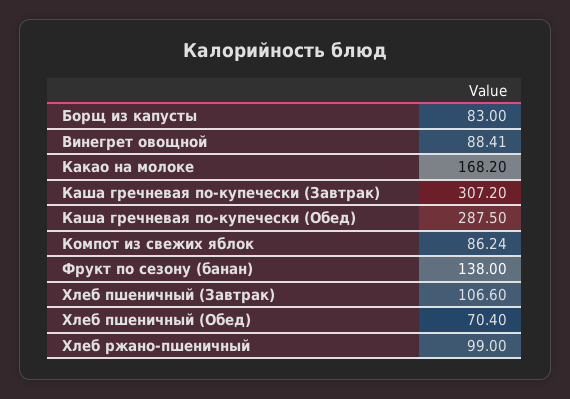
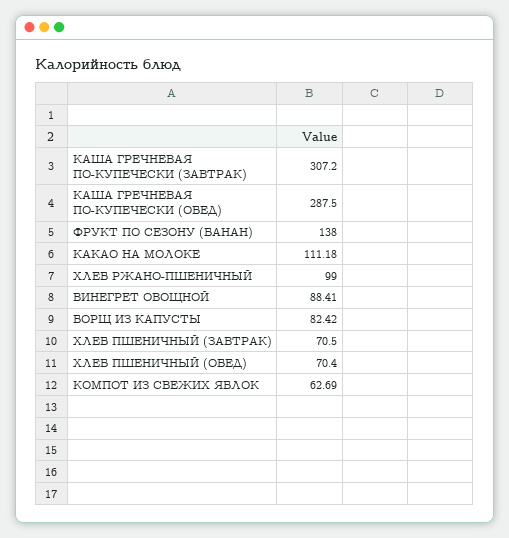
  {
-   "Борщ из капусты": 83,
+   "Борщ из капусты": 82.42,
    "Винегрет овощной": 88.41,
-   "Какао на молоке": 168.2,
+   "Какао на молоке": 111.18,
    "Каша гречневая по-купечески (Завтрак)": 307.2,
    "Каша гречневая по-купечески (Обед)": 287.5,
-   "Компот из свежих яблок": 86.24,
+   "Компот из свежих яблок": 62.69,
    "Фрукт по сезону (банан)": 138,
-   "Хлеб пшеничный (Завтрак)": 106.6,
+   "Хлеб пшеничный (Завтрак)": 70.5,
    "Хлеб пшеничный (Обед)": 70.4,
    "Хлеб ржано-пшеничный": 99
  }

